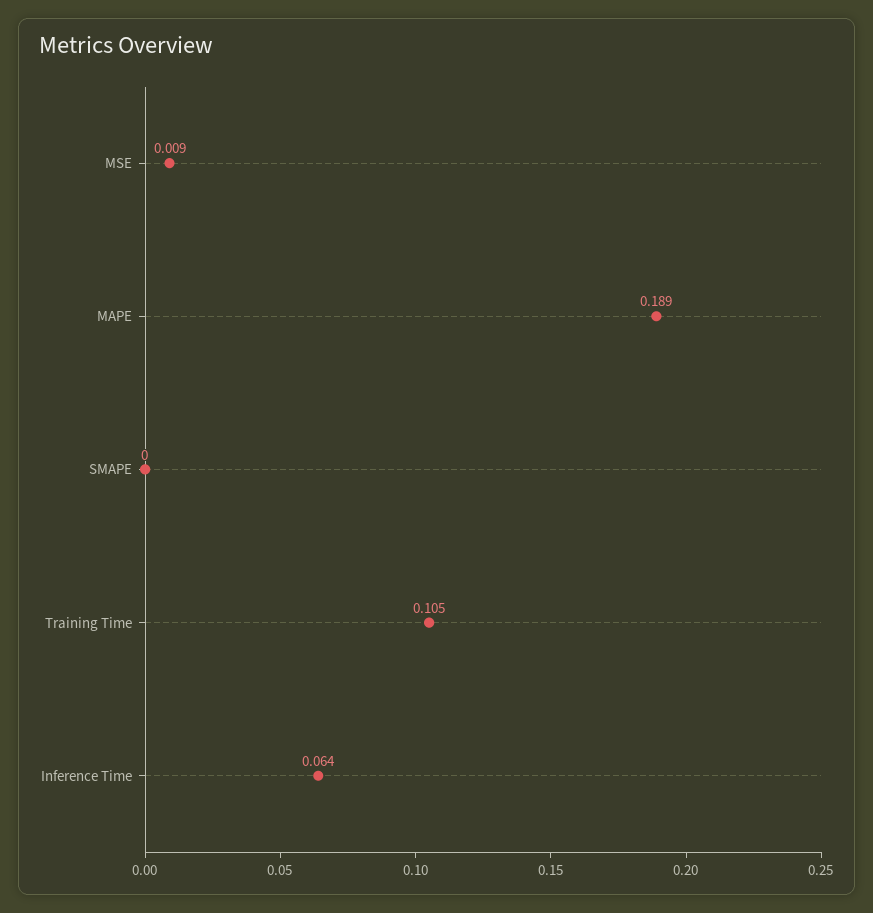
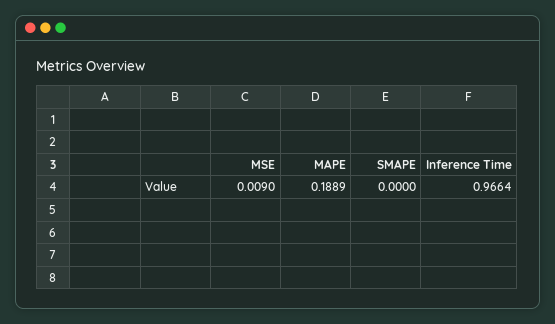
  {
    "MSE": 0.009,
    "MAPE": 0.1889,
    "SMAPE": 0,
-   "Training Time": 0.105,
-   "Inference Time": 0.064
+   "Inference Time": 0.9664
  }

